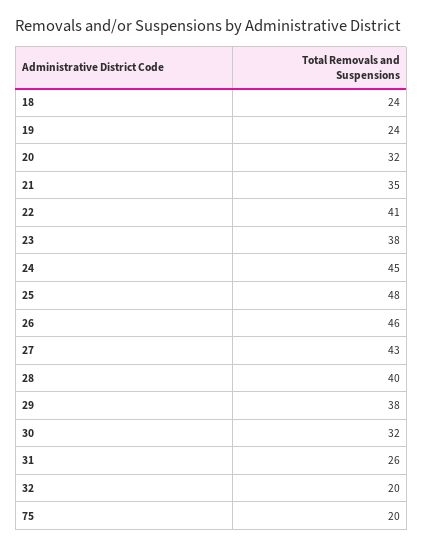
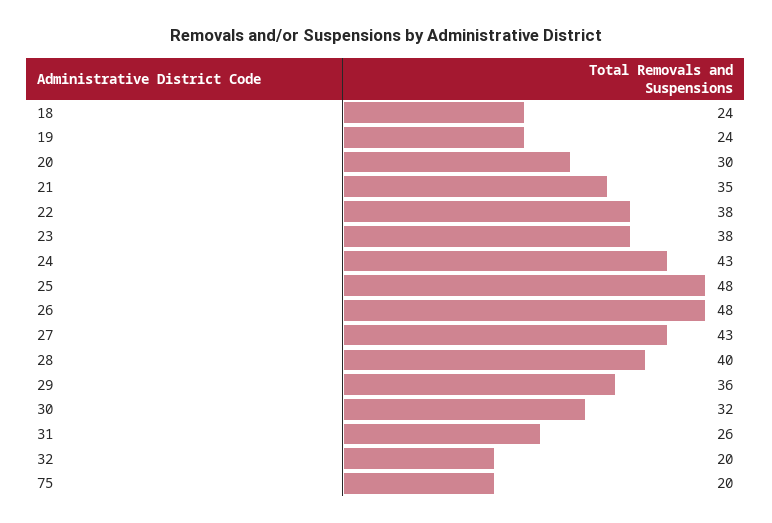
  {
    "18": 24,
    "19": 24,
-   "20": 32,
+   "20": 30,
    "21": 35,
-   "22": 41,
+   "22": 38,
    "23": 38,
-   "24": 45,
+   "24": 43,
    "25": 48,
-   "26": 46,
+   "26": 48,
    "27": 43,
    "28": 40,
-   "29": 38,
+   "29": 36,
    "30": 32,
    "31": 26,
    "32": 20,
    "75": 20
  }

